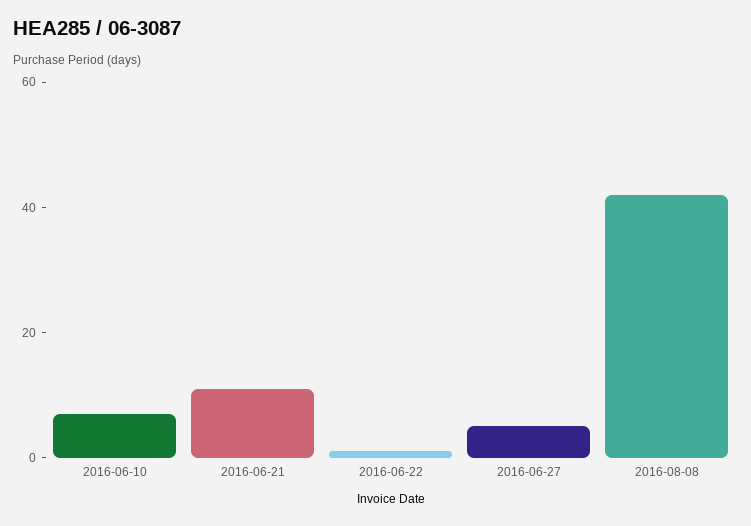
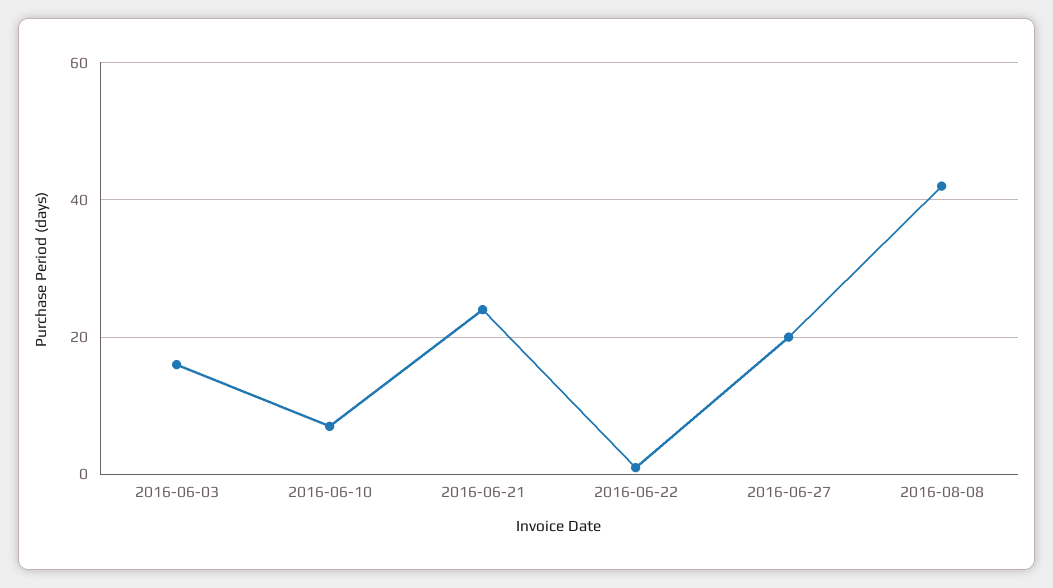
  {
    "2016-06-10": 5,
-   "2016-06-21": 10,
+   "2016-06-21": 25,
    "2016-06-22": 0,
-   "2016-06-27": 5,
+   "2016-06-27": 20,
-   "2016-08-08": 40
+   "2016-08-08": 40,
+   "2016-06-03": 15
  }

